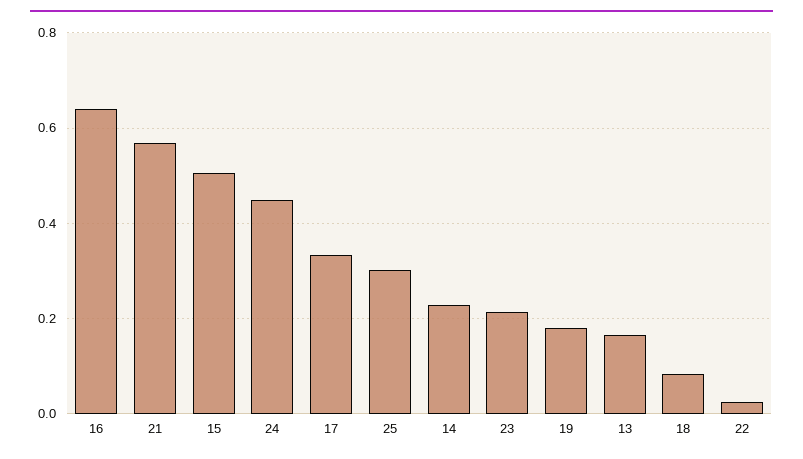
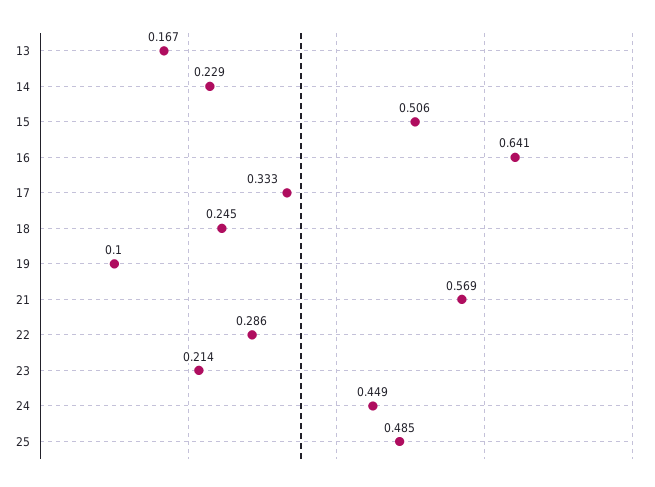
  {
    "16": 0.641,
    "21": 0.569,
    "15": 0.506,
    "24": 0.449,
    "17": 0.333,
-   "25": 0.3,
+   "25": 0.485,
    "14": 0.229,
    "23": 0.214,
-   "19": 0.18,
+   "19": 0.1,
    "13": 0.167,
-   "18": 0.08,
+   "18": 0.245,
-   "22": 0.02
+   "22": 0.286
  }

